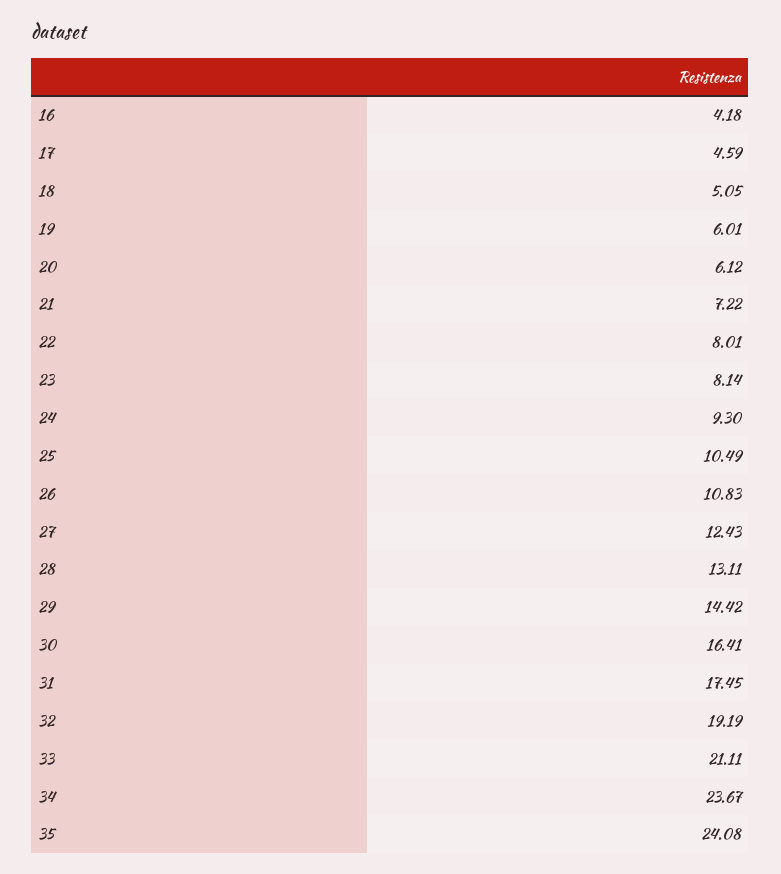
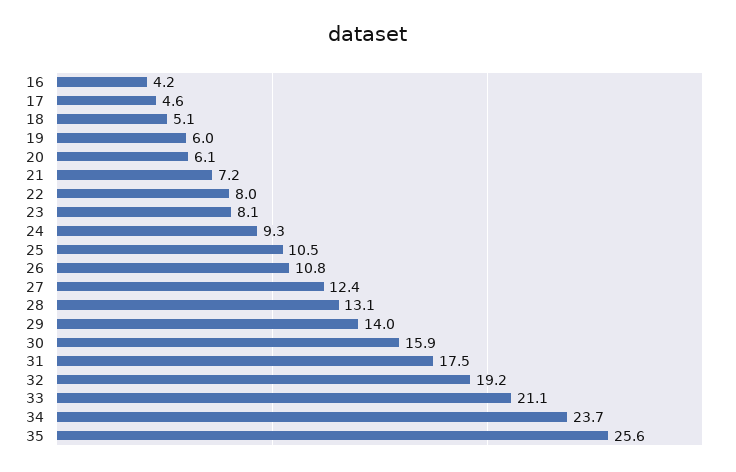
  {
    "16": 4.18,
    "17": 4.59,
    "18": 5.05,
    "19": 6.01,
    "20": 6.12,
    "21": 7.22,
    "22": 8.01,
    "23": 8.14,
    "24": 9.3,
    "25": 10.49,
    "26": 10.83,
    "27": 12.43,
    "28": 13.11,
-   "29": 14.42,
+   "29": 14,
-   "30": 16.41,
+   "30": 15.9,
    "31": 17.45,
    "32": 19.19,
    "33": 21.11,
    "34": 23.67,
-   "35": 24.08
+   "35": 25.6
  }

